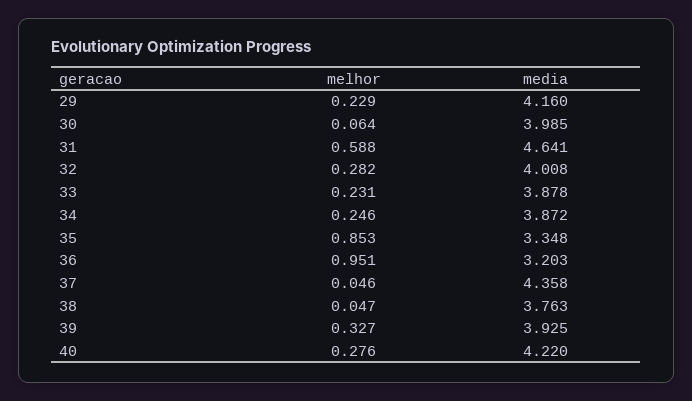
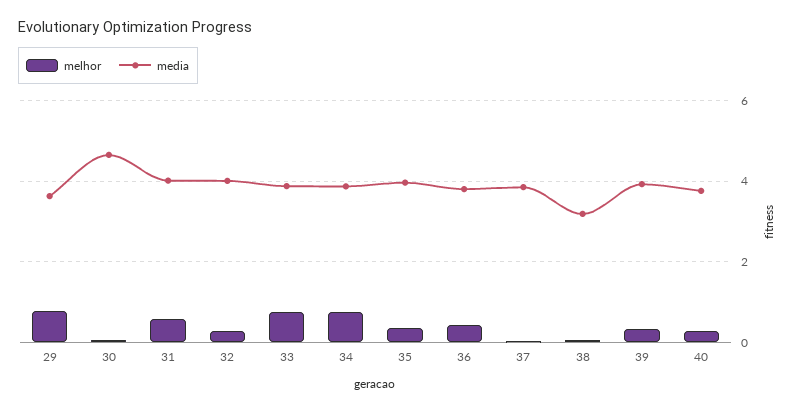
  {
    "melhor": {
-     "29": 0.229,
+     "29": 0.8,
      "30": 0.064,
      "31": 0.588,
      "32": 0.282,
-     "33": 0.231,
+     "33": 0.8,
-     "34": 0.246,
+     "34": 0.8,
-     "35": 0.853,
+     "35": 0.4,
-     "36": 0.951,
+     "36": 0.4,
      "37": 0.046,
      "38": 0.047,
      "39": 0.327,
      "40": 0.276
    },
    "media": {
-     "29": 4.16,
+     "29": 3.6,
-     "30": 3.985,
+     "30": 4.6,
-     "31": 4.641,
+     "31": 4,
      "32": 4.008,
      "33": 3.878,
      "34": 3.872,
-     "35": 3.348,
+     "35": 4,
-     "36": 3.203,
+     "36": 3.8,
-     "37": 4.358,
+     "37": 3.8,
-     "38": 3.763,
+     "38": 3.2,
      "39": 3.925,
-     "40": 4.22
+     "40": 3.8
    }
  }

